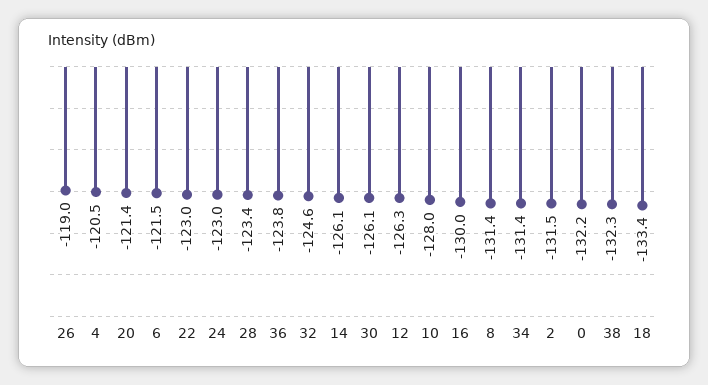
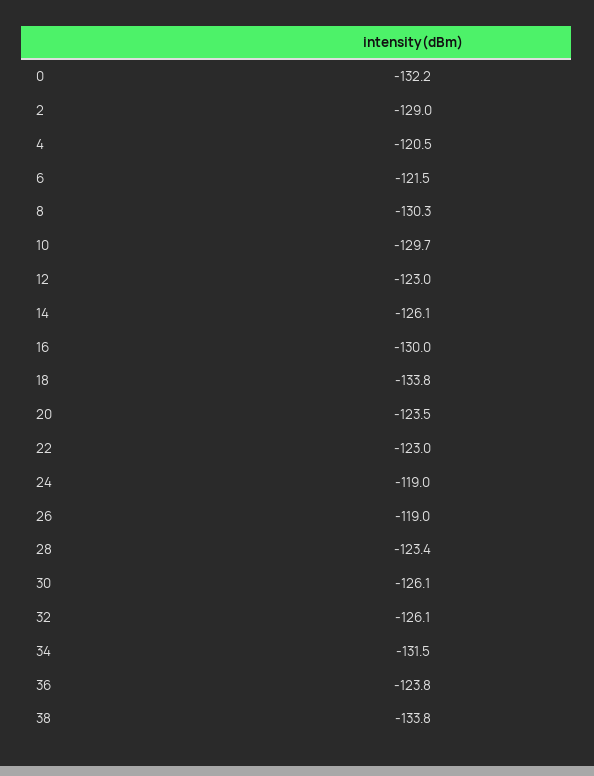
  {
    "26": -119,
    "4": -120.5,
-   "20": -121.4,
+   "20": -123.5,
    "6": -121.5,
    "22": -123,
-   "24": -123,
+   "24": -119,
    "28": -123.4,
    "36": -123.8,
-   "32": -124.6,
+   "32": -126.1,
    "14": -126.1,
    "30": -126.1,
-   "12": -126.3,
+   "12": -123,
-   "10": -128,
+   "10": -129.7,
    "16": -130,
-   "8": -131.4,
+   "8": -130.3,
-   "34": -131.4,
+   "34": -131.5,
-   "2": -131.5,
+   "2": -129,
    "0": -132.2,
-   "38": -132.3,
+   "38": -133.8,
-   "18": -133.4
+   "18": -133.8
  }

